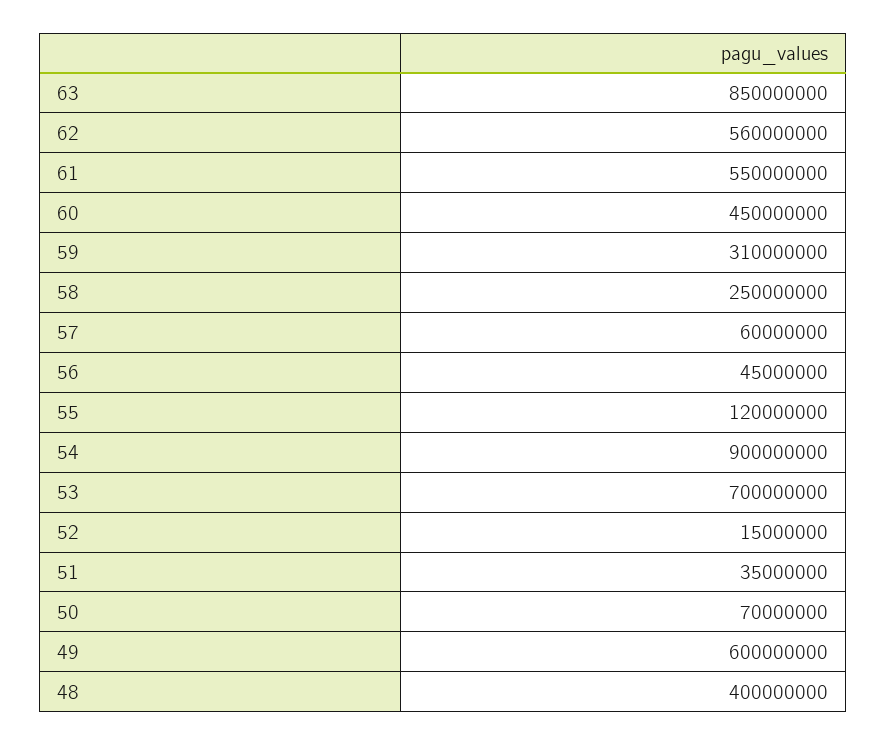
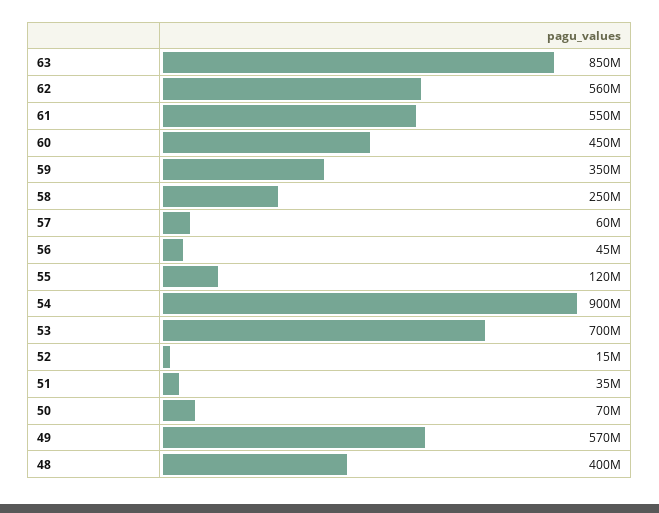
  {
    "63": 850000000,
    "62": 560000000,
    "61": 550000000,
    "60": 450000000,
-   "59": 310000000,
+   "59": 350000000,
    "58": 250000000,
    "57": 60000000,
    "56": 45000000,
    "55": 120000000,
    "54": 900000000,
    "53": 700000000,
    "52": 15000000,
    "51": 35000000,
    "50": 70000000,
-   "49": 600000000,
+   "49": 570000000,
    "48": 400000000
  }

